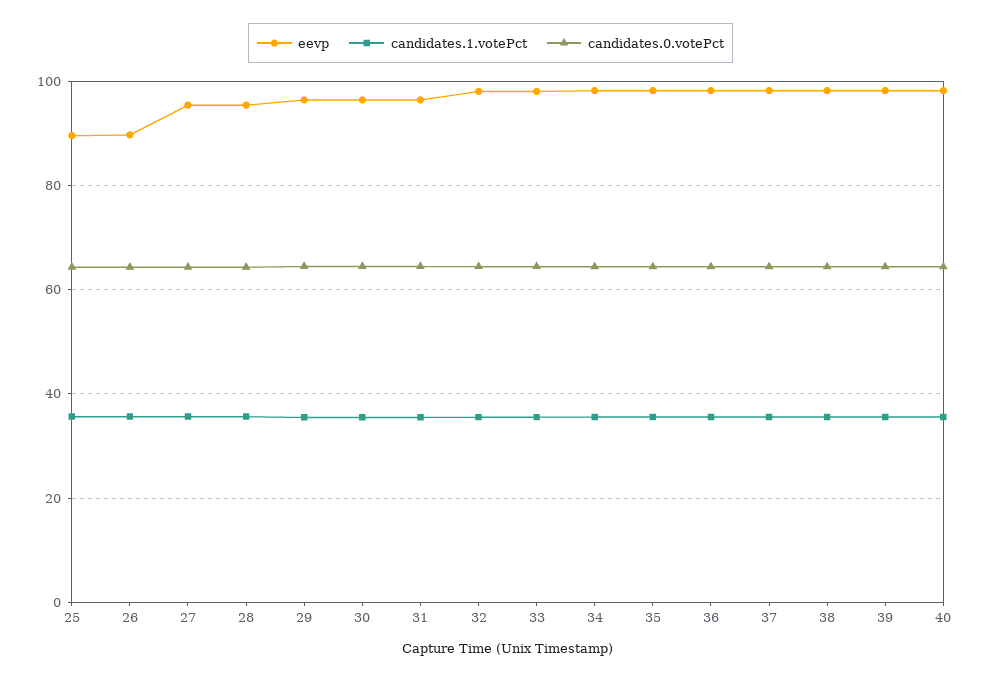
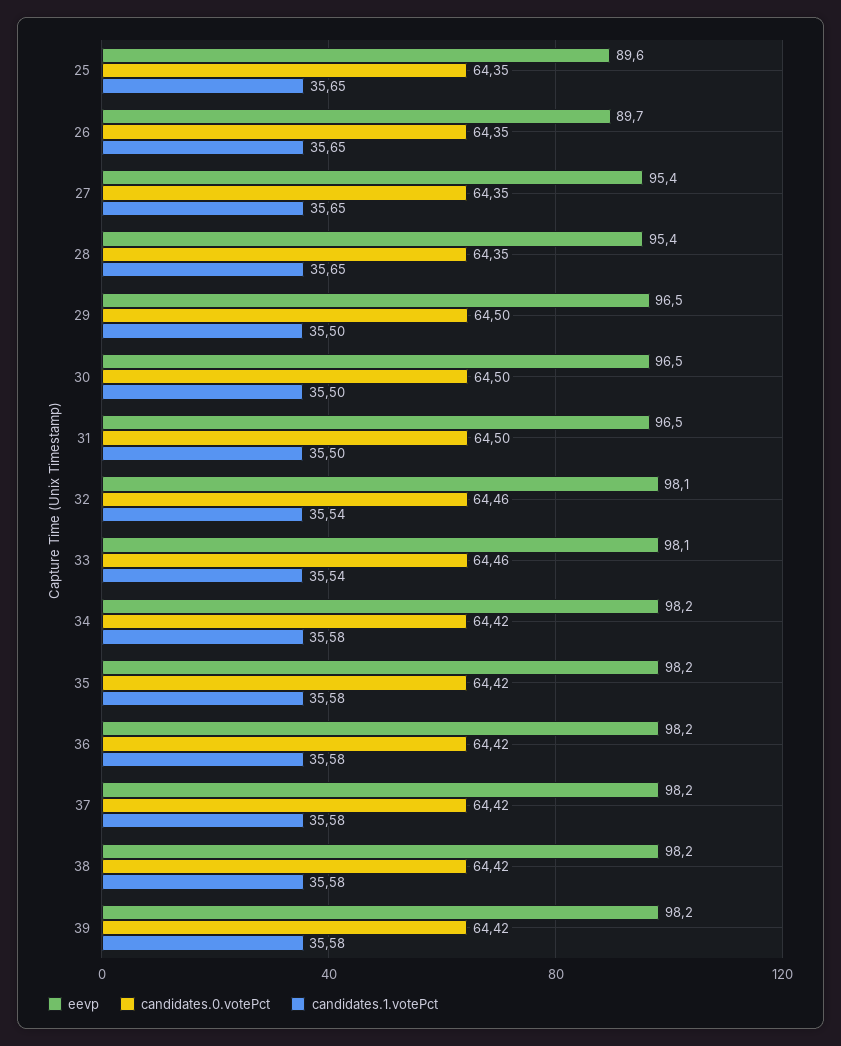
  {
    "eevp": {
      "25": 89.6,
      "26": 89.7,
      "27": 95.4,
      "28": 95.4,
      "29": 96.5,
      "30": 96.5,
      "31": 96.5,
      "32": 98.1,
      "33": 98.1,
      "34": 98.2,
      "35": 98.2,
      "36": 98.2,
      "37": 98.2,
      "38": 98.2,
-     "39": 98.2,
+     "39": 98.2
-     "40": 98
    },
    "candidates.1.votePct": {
      "25": 35.65,
      "26": 35.65,
      "27": 35.65,
      "28": 35.65,
      "29": 35.5,
      "30": 35.5,
      "31": 35.5,
      "32": 35.54,
      "33": 35.54,
      "34": 35.58,
      "35": 35.58,
      "36": 35.58,
      "37": 35.58,
      "38": 35.58,
-     "39": 35.58,
+     "39": 35.58
-     "40": 36
    },
    "candidates.0.votePct": {
      "25": 64.35,
      "26": 64.35,
      "27": 64.35,
      "28": 64.35,
      "29": 64.5,
      "30": 64.5,
      "31": 64.5,
      "32": 64.46,
      "33": 64.46,
      "34": 64.42,
      "35": 64.42,
      "36": 64.42,
      "37": 64.42,
      "38": 64.42,
-     "39": 64.42,
+     "39": 64.42
-     "40": 64
    }
  }

